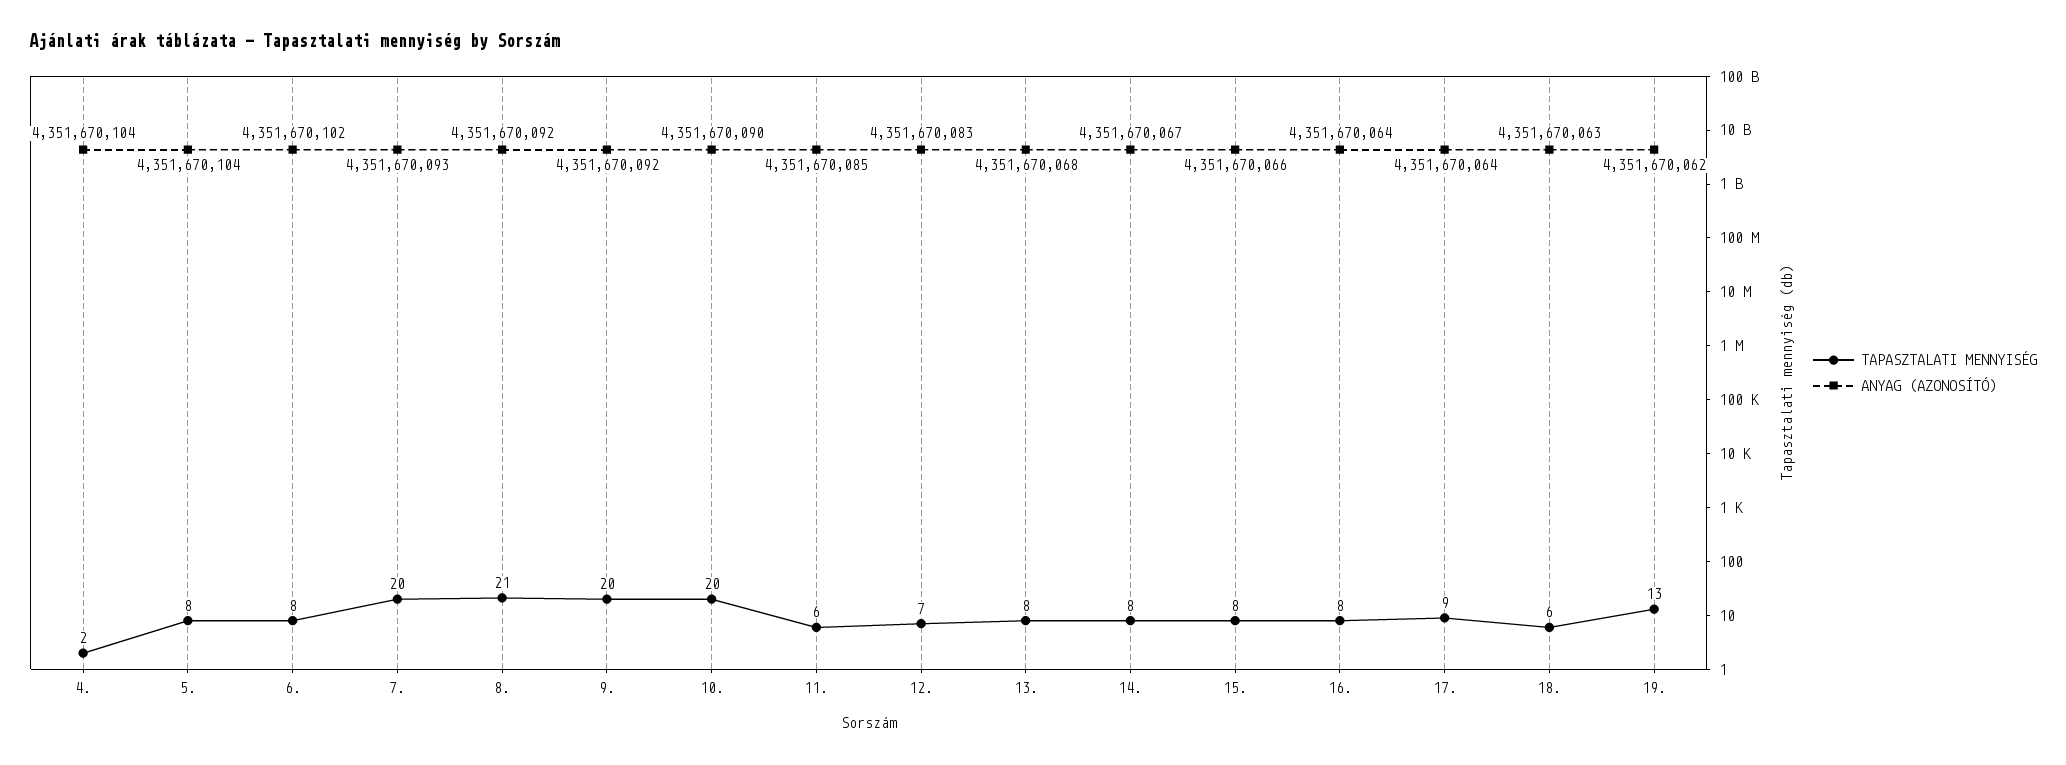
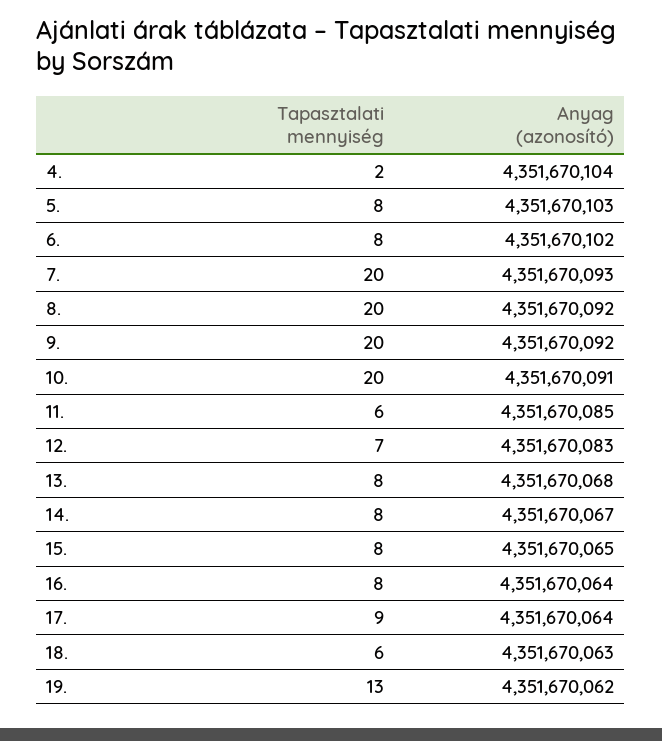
  {
    "TAPASZTALATI MENNYISÉG": {
      "4.": 2,
      "5.": 8,
      "6.": 8,
      "7.": 20,
-     "8.": 21,
+     "8.": 20,
      "9.": 20,
      "10.": 20,
      "11.": 6,
      "12.": 7,
      "13.": 8,
      "14.": 8,
      "15.": 8,
      "16.": 8,
      "17.": 9,
      "18.": 6,
      "19.": 13
    },
    "ANYAG (AZONOSÍTÓ)": {
      "4.": 4351670104,
-     "5.": 4351670104,
+     "5.": 4351670103,
      "6.": 4351670102,
      "7.": 4351670093,
      "8.": 4351670092,
      "9.": 4351670092,
-     "10.": 4351670090,
+     "10.": 4351670091,
      "11.": 4351670085,
      "12.": 4351670083,
      "13.": 4351670068,
      "14.": 4351670067,
-     "15.": 4351670066,
+     "15.": 4351670065,
      "16.": 4351670064,
      "17.": 4351670064,
      "18.": 4351670063,
      "19.": 4351670062
    }
  }

